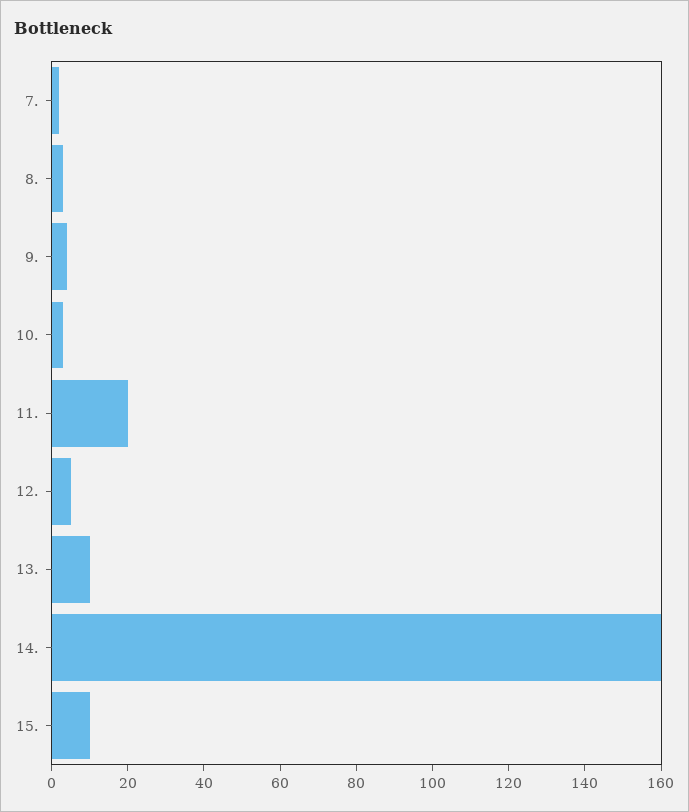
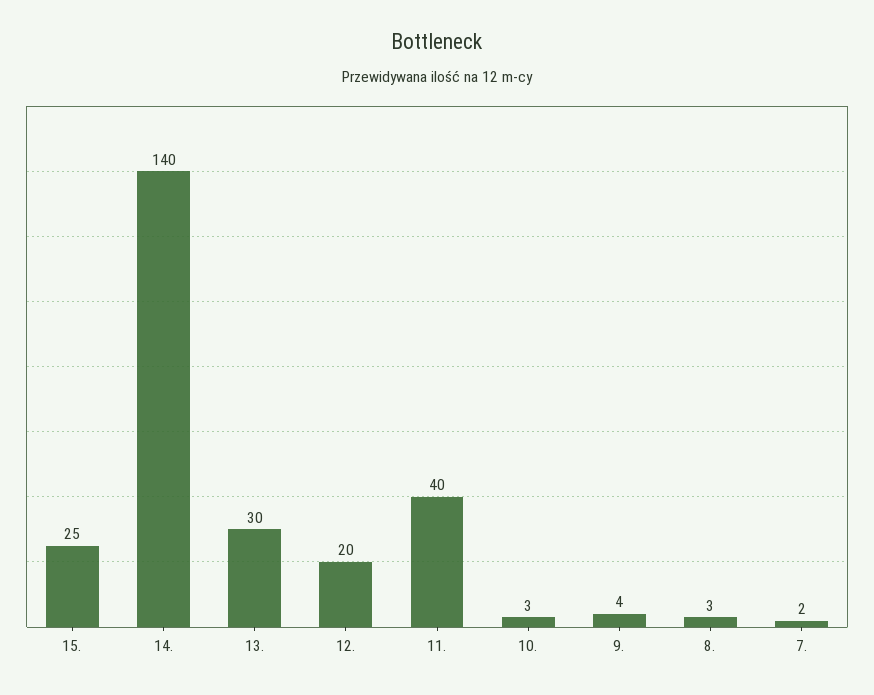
  {
    "7.": 2,
    "8.": 3,
    "9.": 4,
    "10.": 3,
-   "11.": 20,
+   "11.": 40,
-   "12.": 5,
+   "12.": 20,
-   "13.": 10,
+   "13.": 30,
-   "14.": 160,
+   "14.": 140,
-   "15.": 10
+   "15.": 25
  }

